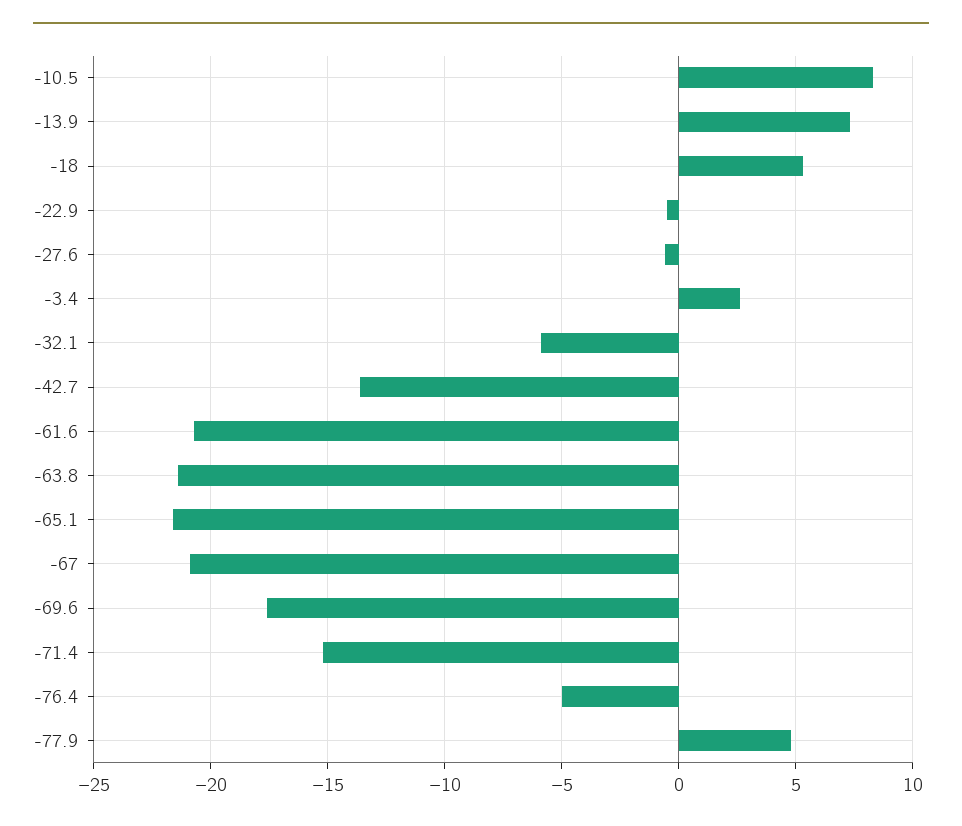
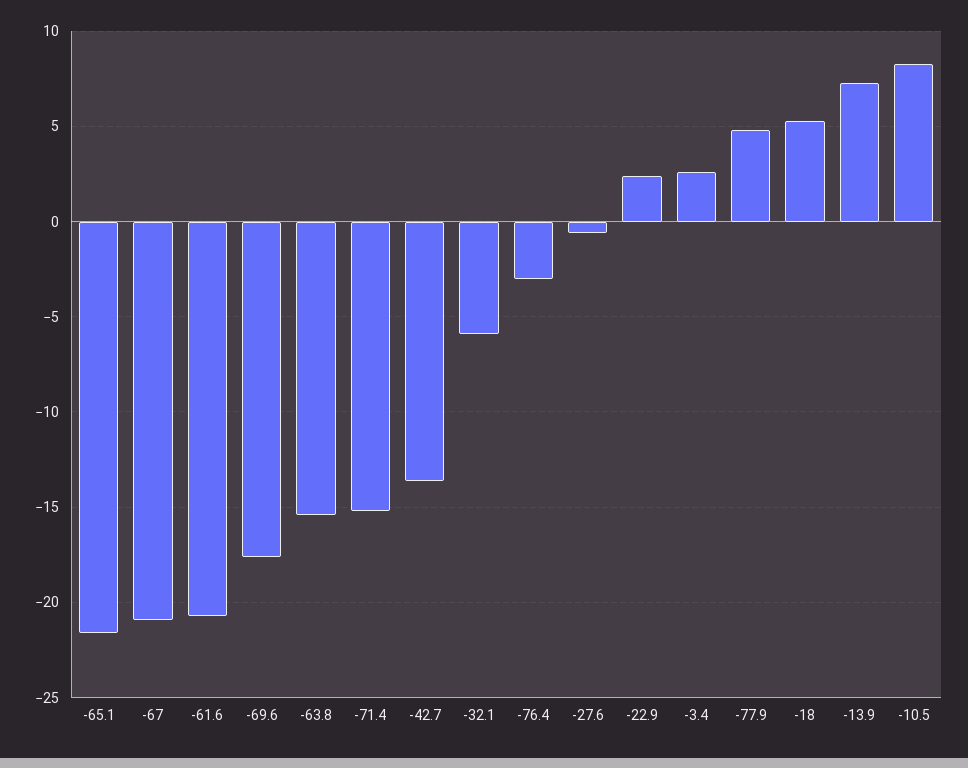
  {
    "-10.5": 8.5,
    "-13.9": 7.5,
    "-18": 5.5,
-   "-22.9": -0.5,
+   "-22.9": 2.5,
    "-27.6": -0.5,
    "-3.4": 2.5,
    "-32.1": -6,
    "-42.7": -13.5,
    "-61.6": -20.5,
-   "-63.8": -21.5,
+   "-63.8": -15.5,
    "-65.1": -21.5,
    "-67": -21,
    "-69.6": -17.5,
    "-71.4": -15,
-   "-76.4": -5,
+   "-76.4": -3,
    "-77.9": 5
  }

